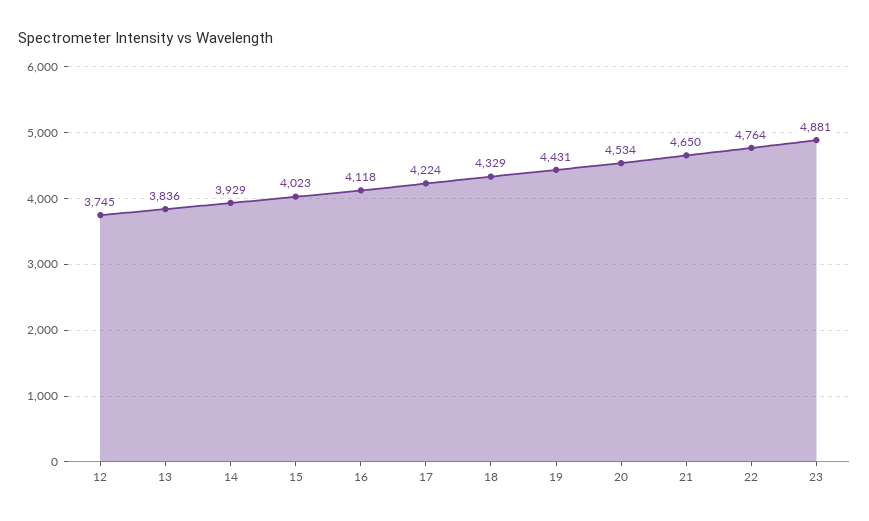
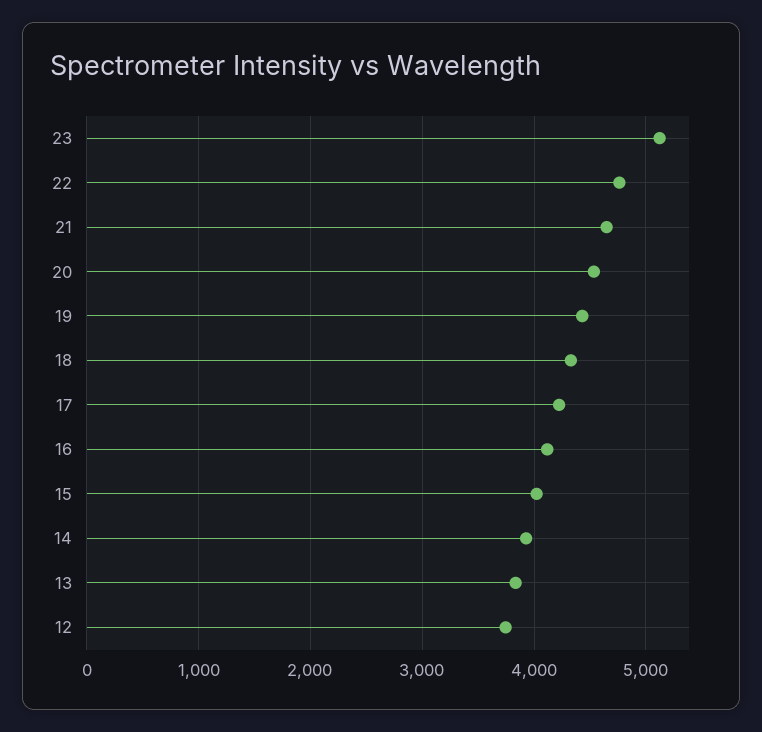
  {
    "12": 3745,
    "13": 3836,
    "14": 3929,
    "15": 4023,
    "16": 4118,
    "17": 4224,
    "18": 4329,
    "19": 4431,
    "20": 4534,
    "21": 4650,
    "22": 4764,
-   "23": 4881
+   "23": 5100
  }

